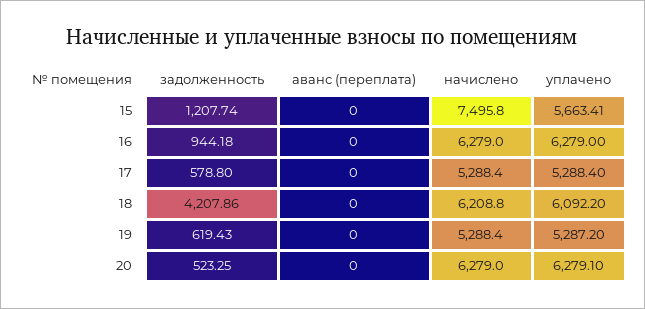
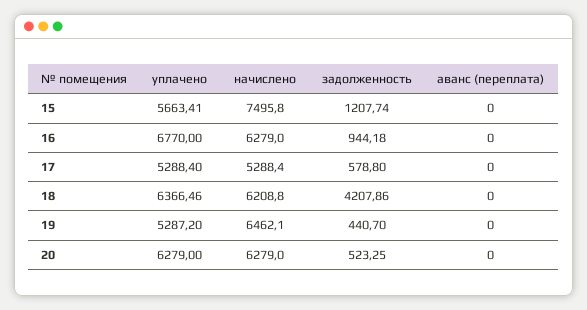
  {
    "задолженность": {
      "15": 1207.74,
      "16": 944.18,
      "17": 578.8,
      "18": 4207.86,
-     "19": 619.43,
+     "19": 440.7,
      "20": 523.25
    },
    "аванс (переплата)": {
      "15": 0,
      "16": 0,
      "17": 0,
      "18": 0,
      "19": 0,
      "20": 0
    },
    "начислено": {
      "15": 7495.8,
      "16": 6279,
      "17": 5288.4,
      "18": 6208.8,
-     "19": 5288.4,
+     "19": 6462.1,
      "20": 6279
    },
    "уплачено": {
      "15": 5663.41,
-     "16": 6279,
+     "16": 6770,
      "17": 5288.4,
-     "18": 6092.2,
+     "18": 6366.46,
      "19": 5287.2,
-     "20": 6279.1
+     "20": 6279
    }
  }

